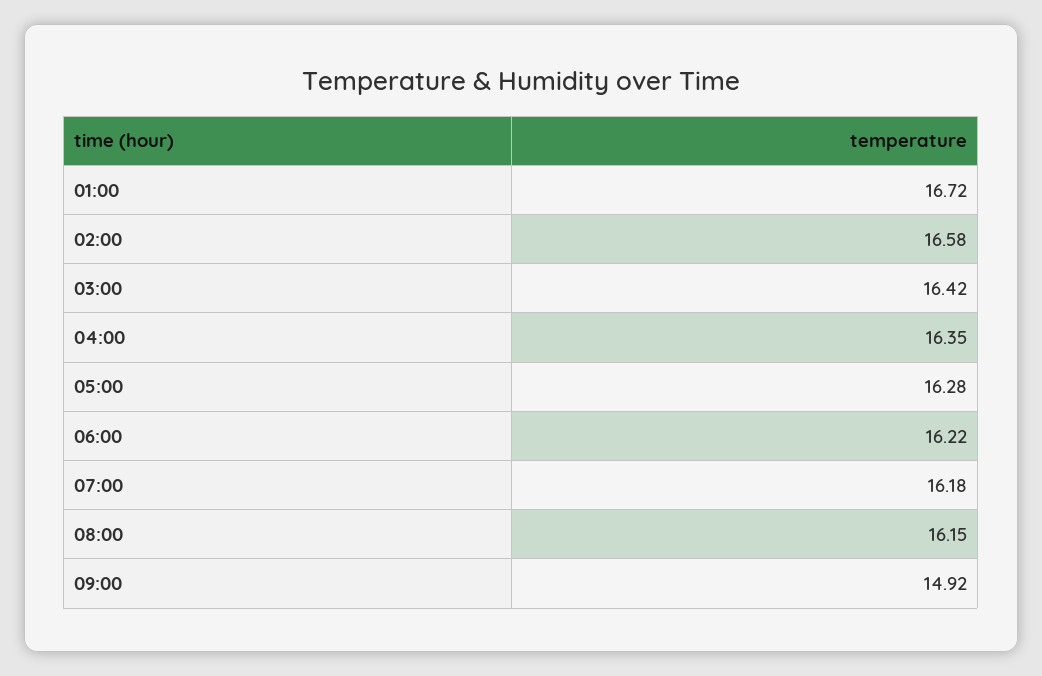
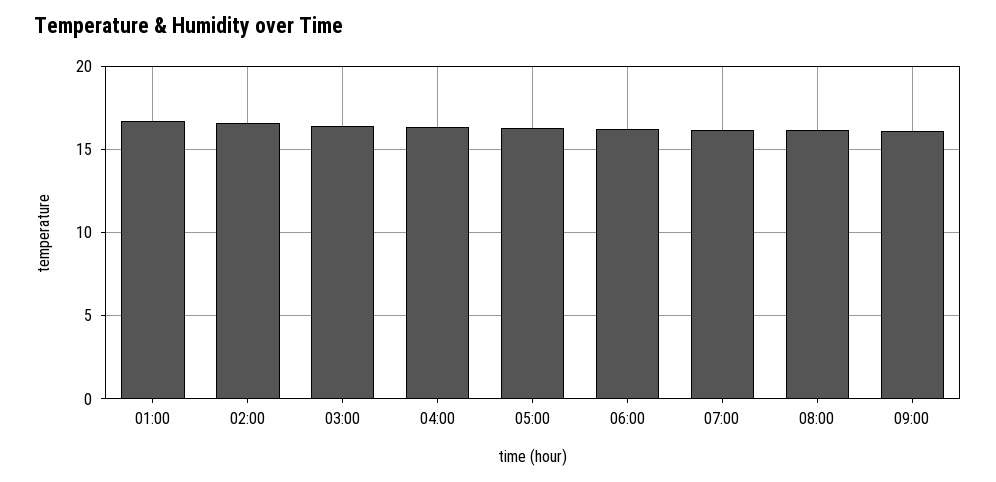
  {
    "01:00": 16.72,
    "02:00": 16.58,
    "03:00": 16.42,
    "04:00": 16.35,
    "05:00": 16.28,
    "06:00": 16.22,
    "07:00": 16.18,
    "08:00": 16.15,
-   "09:00": 14.92
+   "09:00": 16
  }

